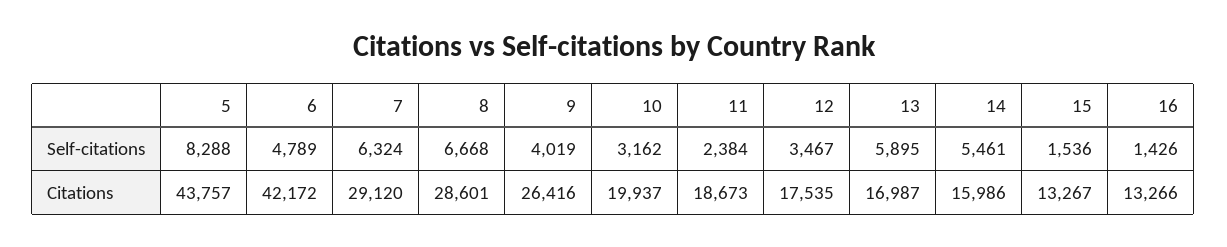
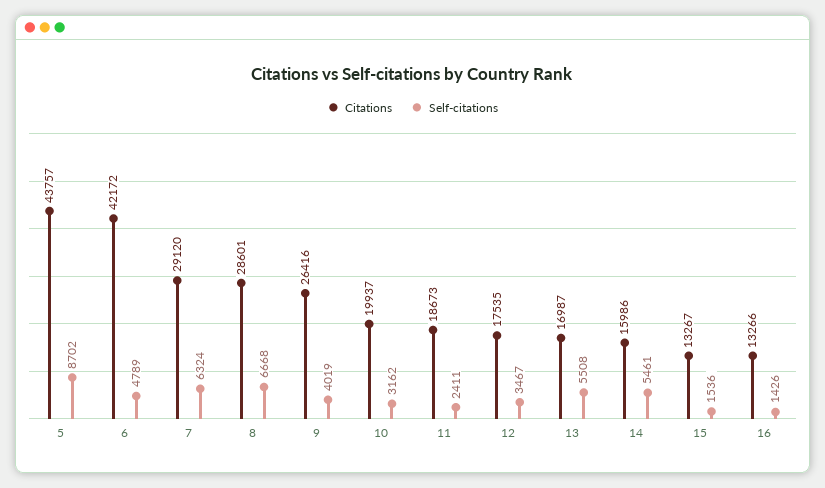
  {
    "Self-citations": {
-     "5": 8288,
+     "5": 8702,
      "6": 4789,
      "7": 6324,
      "8": 6668,
      "9": 4019,
      "10": 3162,
-     "11": 2384,
+     "11": 2411,
      "12": 3467,
-     "13": 5895,
+     "13": 5508,
      "14": 5461,
      "15": 1536,
      "16": 1426
    },
    "Citations": {
      "5": 43757,
      "6": 42172,
      "7": 29120,
      "8": 28601,
      "9": 26416,
      "10": 19937,
      "11": 18673,
      "12": 17535,
      "13": 16987,
      "14": 15986,
      "15": 13267,
      "16": 13266
    }
  }

